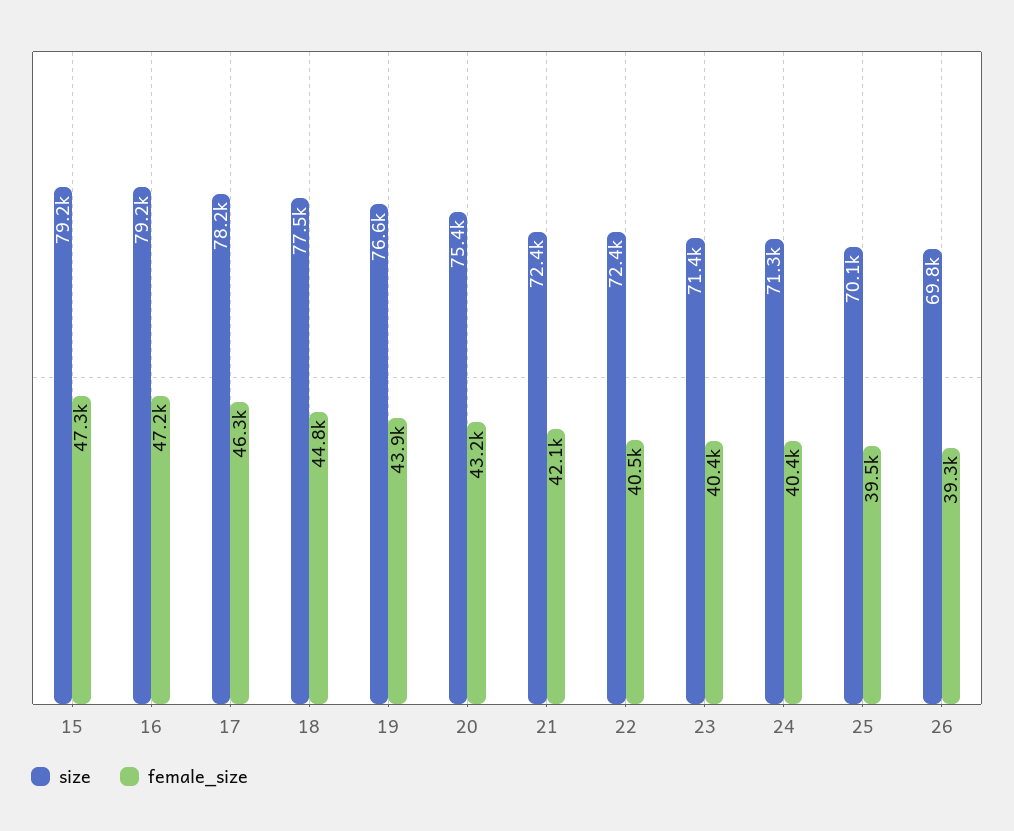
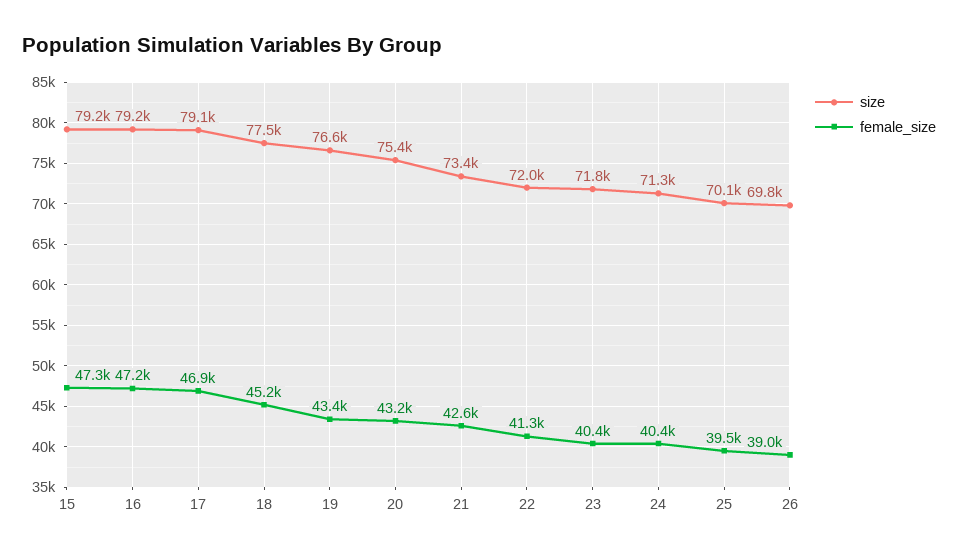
  {
    "size": {
      "15": 79200,
      "16": 79200,
-     "17": 78200,
+     "17": 79100,
      "18": 77500,
      "19": 76600,
      "20": 75400,
-     "21": 72400,
+     "21": 73400,
-     "22": 72400,
+     "22": 72000,
-     "23": 71400,
+     "23": 71800,
      "24": 71300,
      "25": 70100,
      "26": 69800
    },
    "female_size": {
      "15": 47300,
      "16": 47200,
-     "17": 46300,
+     "17": 46900,
-     "18": 44800,
+     "18": 45200,
-     "19": 43900,
+     "19": 43400,
      "20": 43200,
-     "21": 42100,
+     "21": 42600,
-     "22": 40500,
+     "22": 41300,
      "23": 40400,
      "24": 40400,
      "25": 39500,
-     "26": 39300
+     "26": 39000
    }
  }

